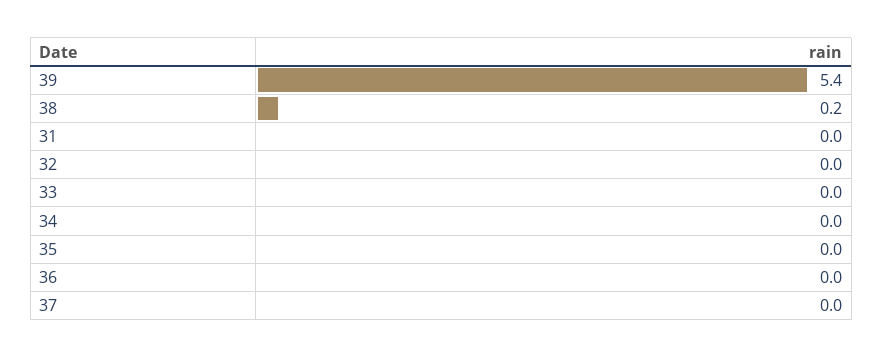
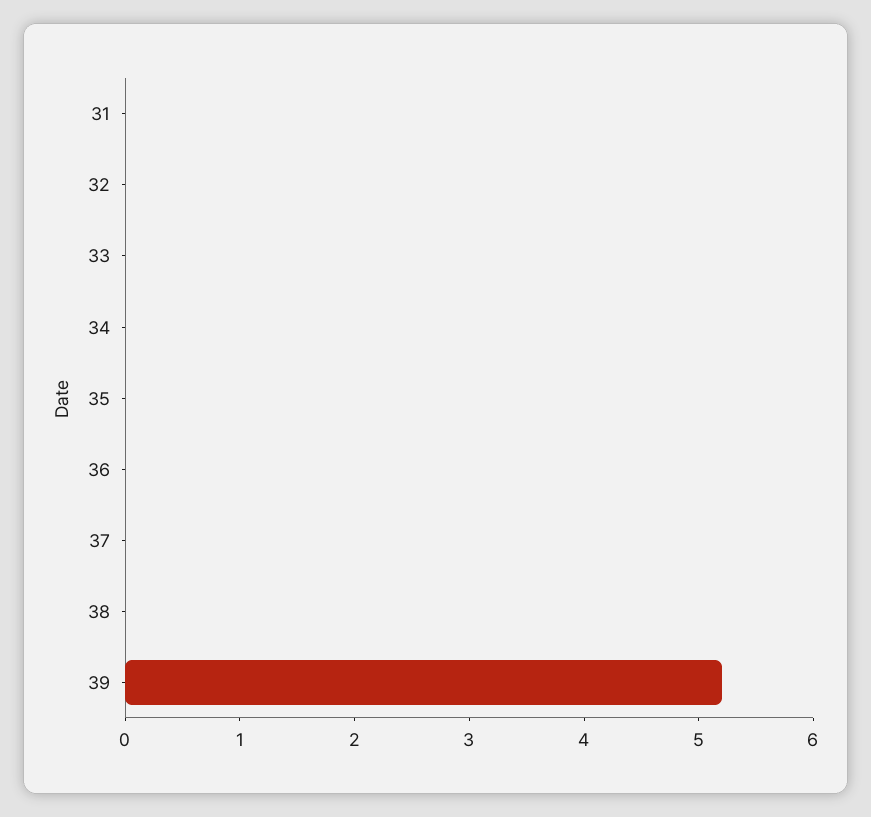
  {
-   "39": 5.4,
+   "39": 5.2,
-   "38": 0.2,
+   "38": 0,
    "31": 0,
    "32": 0,
    "33": 0,
    "34": 0,
    "35": 0,
    "36": 0,
    "37": 0
  }

